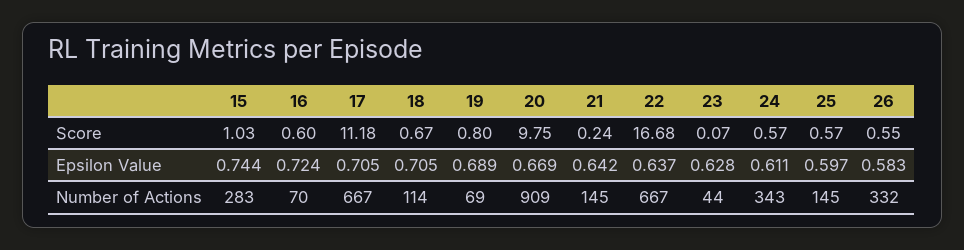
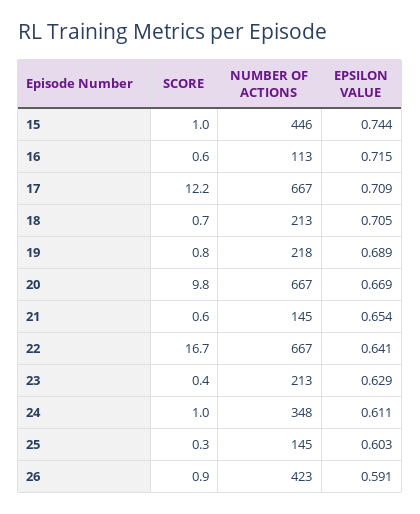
  {
    "15": {
      "Score": 1.03,
      "Epsilon Value": 0.744,
-     "Number of Actions": 283
+     "Number of Actions": 446
    },
    "16": {
      "Score": 0.6,
-     "Epsilon Value": 0.724,
+     "Epsilon Value": 0.715,
-     "Number of Actions": 70
+     "Number of Actions": 113
    },
    "17": {
-     "Score": 11.18,
+     "Score": 12.2,
-     "Epsilon Value": 0.705,
+     "Epsilon Value": 0.709,
      "Number of Actions": 667
    },
    "18": {
      "Score": 0.67,
      "Epsilon Value": 0.705,
-     "Number of Actions": 114
+     "Number of Actions": 213
    },
    "19": {
      "Score": 0.8,
      "Epsilon Value": 0.689,
-     "Number of Actions": 69
+     "Number of Actions": 218
    },
    "20": {
      "Score": 9.75,
      "Epsilon Value": 0.669,
-     "Number of Actions": 909
+     "Number of Actions": 667
    },
    "21": {
-     "Score": 0.24,
+     "Score": 0.6,
-     "Epsilon Value": 0.642,
+     "Epsilon Value": 0.654,
      "Number of Actions": 145
    },
    "22": {
      "Score": 16.68,
-     "Epsilon Value": 0.637,
+     "Epsilon Value": 0.641,
      "Number of Actions": 667
    },
    "23": {
-     "Score": 0.07,
+     "Score": 0.4,
-     "Epsilon Value": 0.628,
+     "Epsilon Value": 0.629,
-     "Number of Actions": 44
+     "Number of Actions": 213
    },
    "24": {
-     "Score": 0.57,
+     "Score": 1,
      "Epsilon Value": 0.611,
-     "Number of Actions": 343
+     "Number of Actions": 348
    },
    "25": {
-     "Score": 0.57,
+     "Score": 0.3,
-     "Epsilon Value": 0.597,
+     "Epsilon Value": 0.603,
      "Number of Actions": 145
    },
    "26": {
-     "Score": 0.55,
+     "Score": 0.9,
-     "Epsilon Value": 0.583,
+     "Epsilon Value": 0.591,
-     "Number of Actions": 332
+     "Number of Actions": 423
    }
  }

